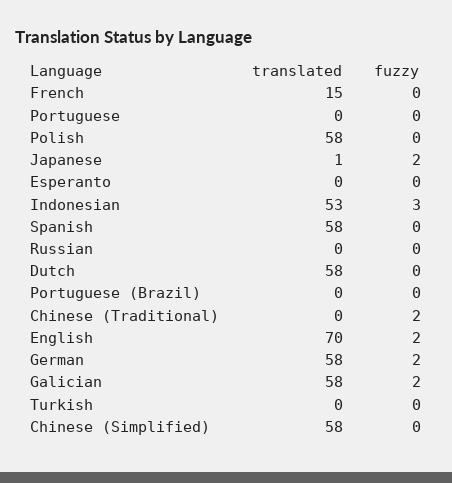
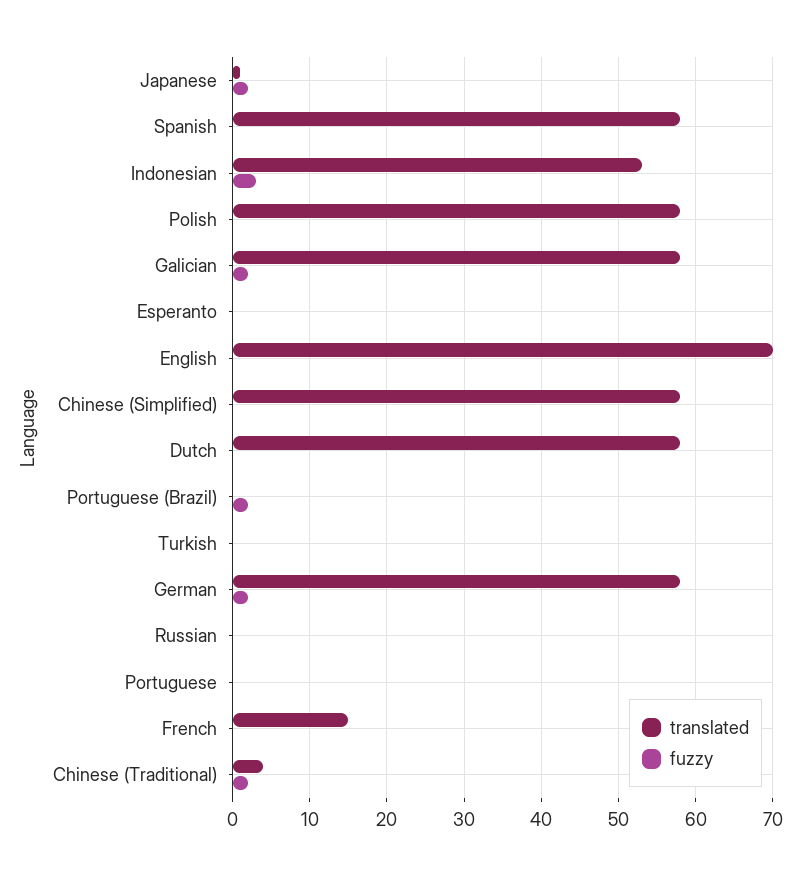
  {
    "translated": {
      "French": 15,
      "Portuguese": 0,
      "Polish": 58,
      "Japanese": 1,
      "Esperanto": 0,
      "Indonesian": 53,
      "Spanish": 58,
      "Russian": 0,
      "Dutch": 58,
      "Portuguese (Brazil)": 0,
-     "Chinese (Traditional)": 0,
+     "Chinese (Traditional)": 4,
      "English": 70,
      "German": 58,
      "Galician": 58,
      "Turkish": 0,
      "Chinese (Simplified)": 58
    },
    "fuzzy": {
      "French": 0,
      "Portuguese": 0,
      "Polish": 0,
      "Japanese": 2,
      "Esperanto": 0,
      "Indonesian": 3,
      "Spanish": 0,
      "Russian": 0,
      "Dutch": 0,
-     "Portuguese (Brazil)": 0,
+     "Portuguese (Brazil)": 2,
      "Chinese (Traditional)": 2,
-     "English": 2,
+     "English": 0,
      "German": 2,
      "Galician": 2,
      "Turkish": 0,
      "Chinese (Simplified)": 0
    }
  }

